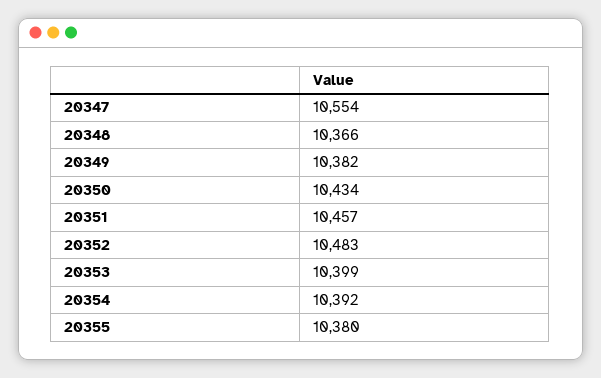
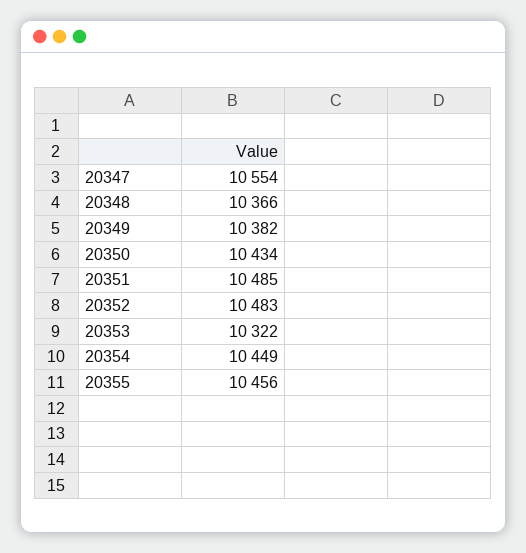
  {
    "20347": 10554,
    "20348": 10366,
    "20349": 10382,
    "20350": 10434,
-   "20351": 10457,
+   "20351": 10485,
    "20352": 10483,
-   "20353": 10399,
+   "20353": 10322,
-   "20354": 10392,
+   "20354": 10449,
-   "20355": 10380
+   "20355": 10456
  }

